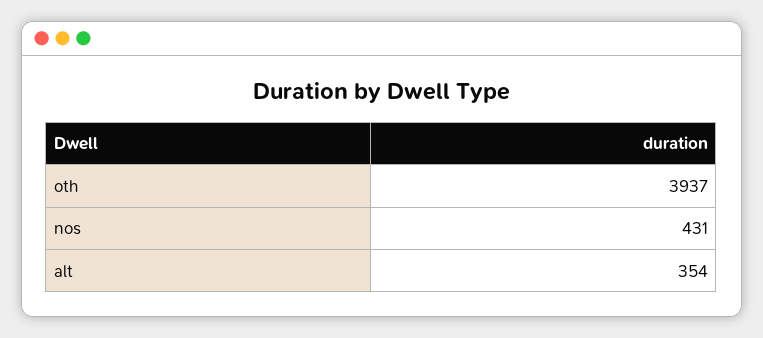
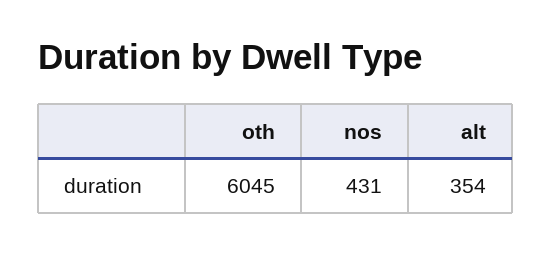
  {
-   "oth": 3937,
+   "oth": 6045,
    "nos": 431,
    "alt": 354
  }

